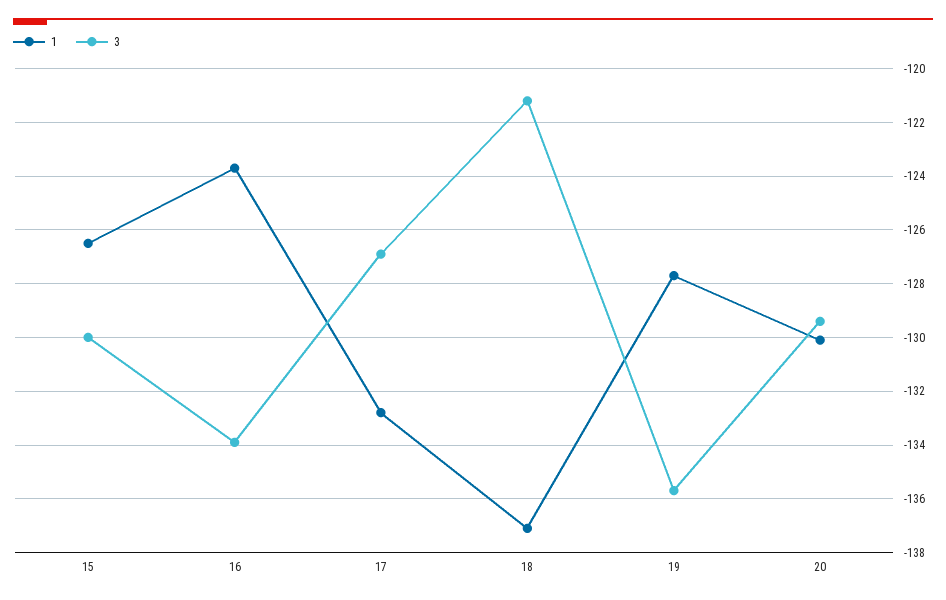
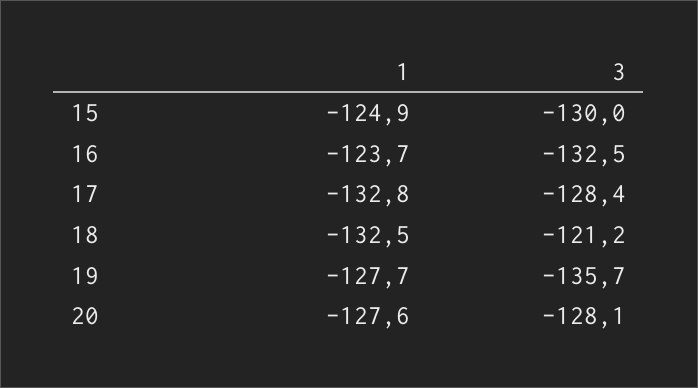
  {
    "1": {
-     "15": -126.5,
+     "15": -124.9,
      "16": -123.7,
      "17": -132.8,
-     "18": -137,
+     "18": -132.5,
      "19": -127.7,
-     "20": -130
+     "20": -127.6
    },
    "3": {
      "15": -130,
-     "16": -134,
+     "16": -132.5,
-     "17": -127,
+     "17": -128.4,
      "18": -121.2,
      "19": -135.7,
-     "20": -129.5
+     "20": -128.1
    }
  }

